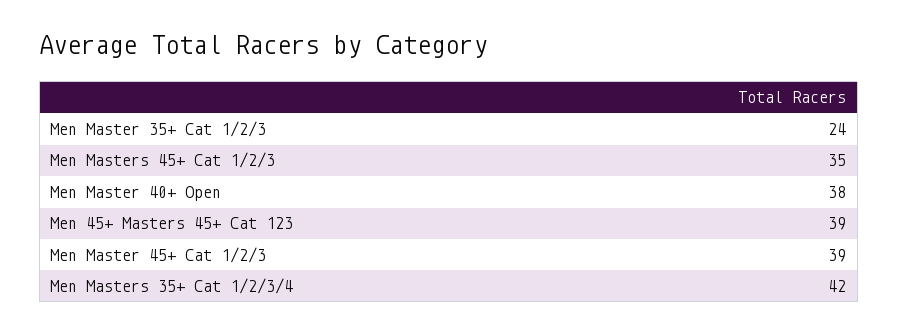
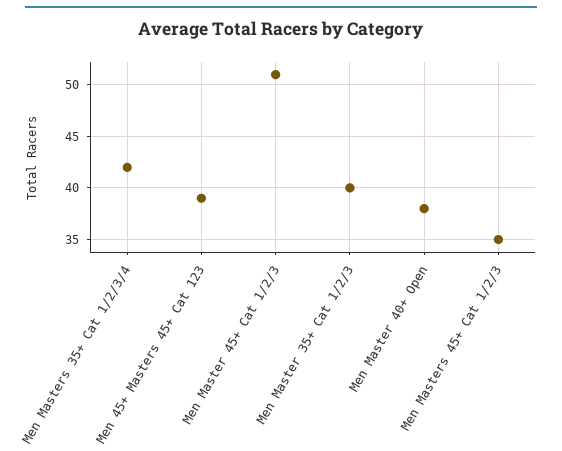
  {
-   "Men Master 35+ Cat 1/2/3": 24,
+   "Men Master 35+ Cat 1/2/3": 40,
    "Men Masters 45+ Cat 1/2/3": 35,
    "Men Master 40+ Open": 38,
    "Men 45+ Masters 45+ Cat 123": 39,
-   "Men Master 45+ Cat 1/2/3": 39,
+   "Men Master 45+ Cat 1/2/3": 51,
    "Men Masters 35+ Cat 1/2/3/4": 42
  }

